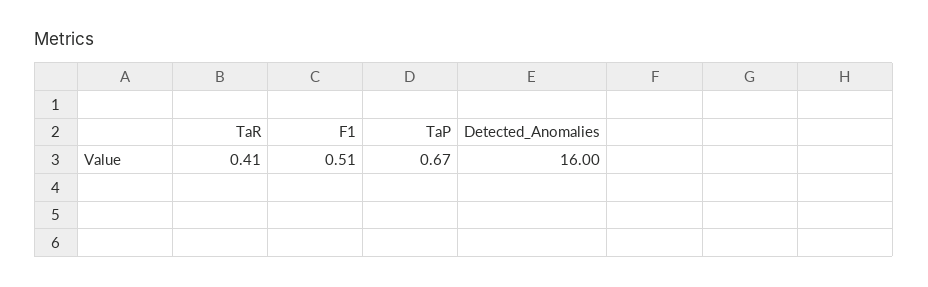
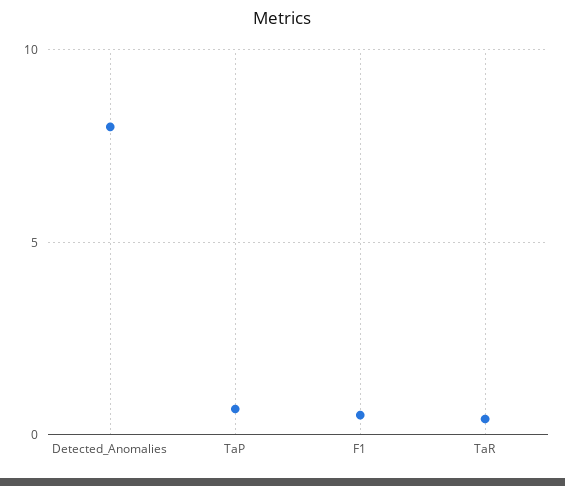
  {
    "TaR": 0.41,
    "F1": 0.51,
    "TaP": 0.67,
-   "Detected_Anomalies": 16
+   "Detected_Anomalies": 8
  }

